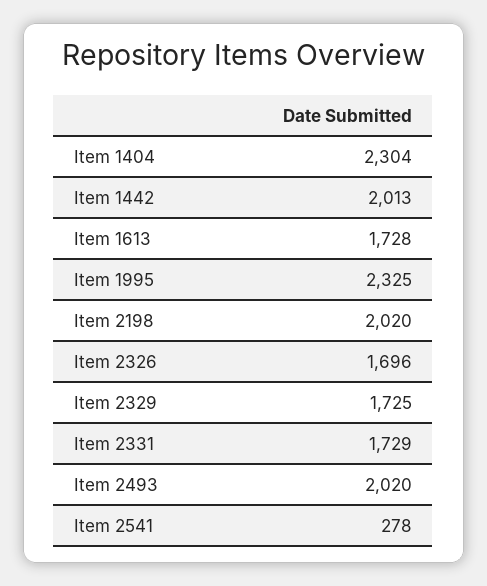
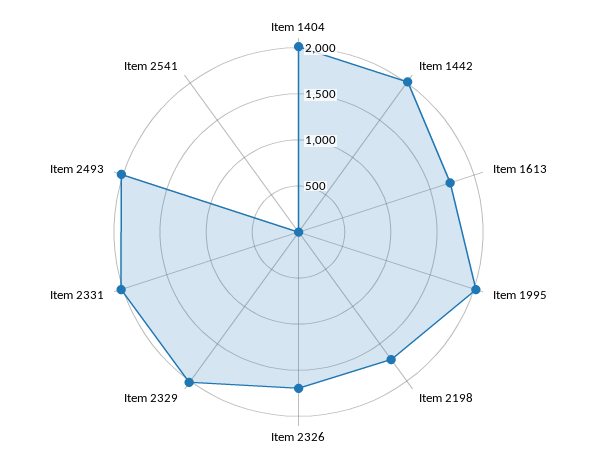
  {
-   "Item 1404": 2304,
+   "Item 1404": 2000,
    "Item 1442": 2013,
    "Item 1613": 1728,
-   "Item 1995": 2325,
+   "Item 1995": 2000,
-   "Item 2198": 2020,
+   "Item 2198": 1700,
    "Item 2326": 1696,
-   "Item 2329": 1725,
+   "Item 2329": 2000,
-   "Item 2331": 1729,
+   "Item 2331": 2000,
    "Item 2493": 2020,
-   "Item 2541": 278
+   "Item 2541": 0
  }

